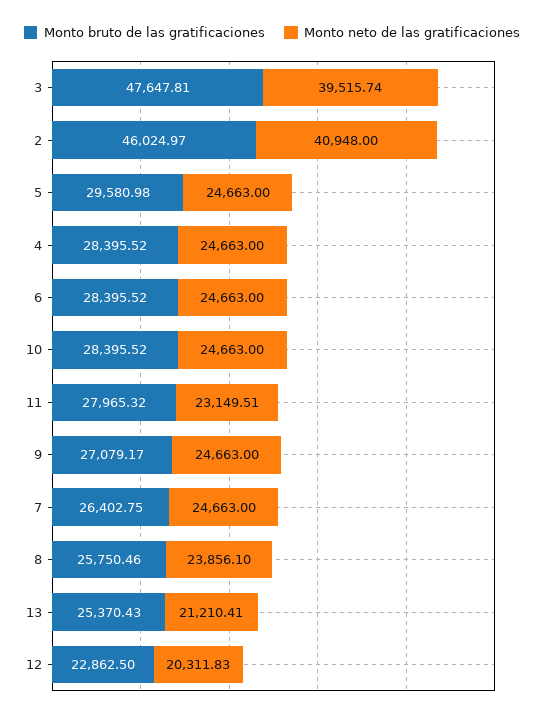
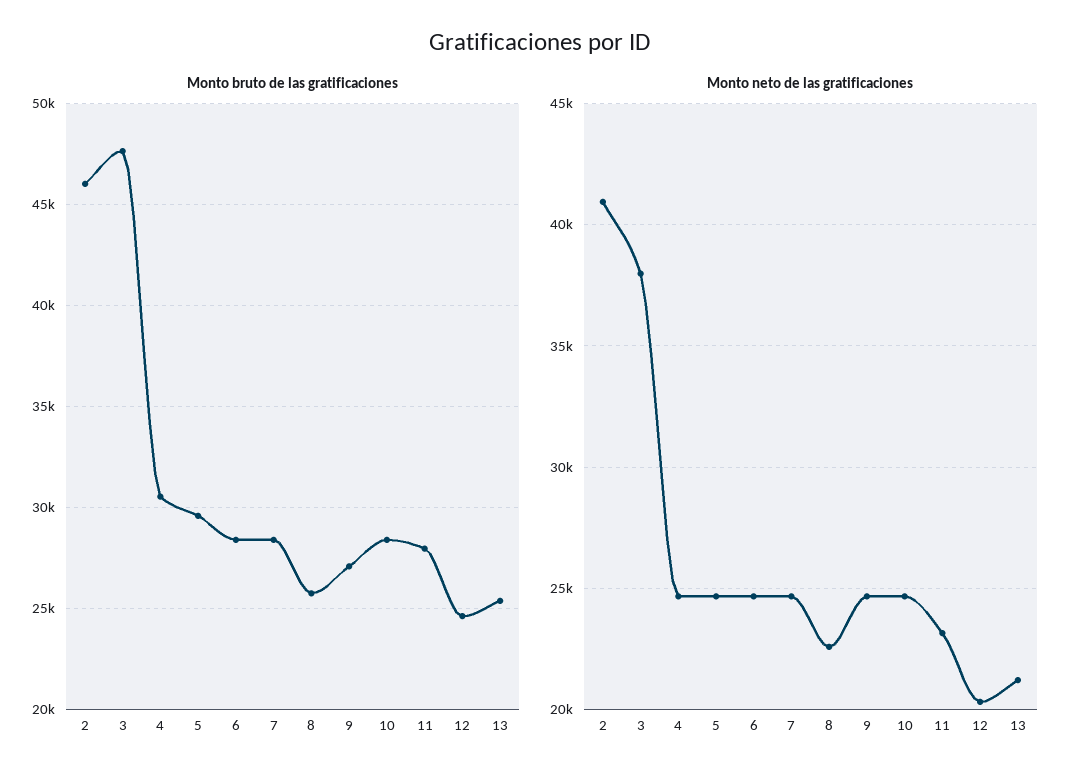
  {
    "Monto bruto de las gratificaciones": {
      "3": 47647.81,
      "2": 46024.97,
      "5": 29580.98,
-     "4": 28395.52,
+     "4": 30500,
      "6": 28395.52,
      "10": 28395.52,
      "11": 27965.32,
      "9": 27079.17,
-     "7": 26402.75,
+     "7": 28500,
      "8": 25750.46,
      "13": 25370.43,
-     "12": 22862.5
+     "12": 24500
    },
    "Monto neto de las gratificaciones": {
-     "3": 39515.74,
+     "3": 38000,
      "2": 40948,
      "5": 24663,
      "4": 24663,
      "6": 24663,
      "10": 24663,
      "11": 23149.51,
      "9": 24663,
      "7": 24663,
-     "8": 23856.1,
+     "8": 22500,
      "13": 21210.41,
      "12": 20311.83
    }
  }

